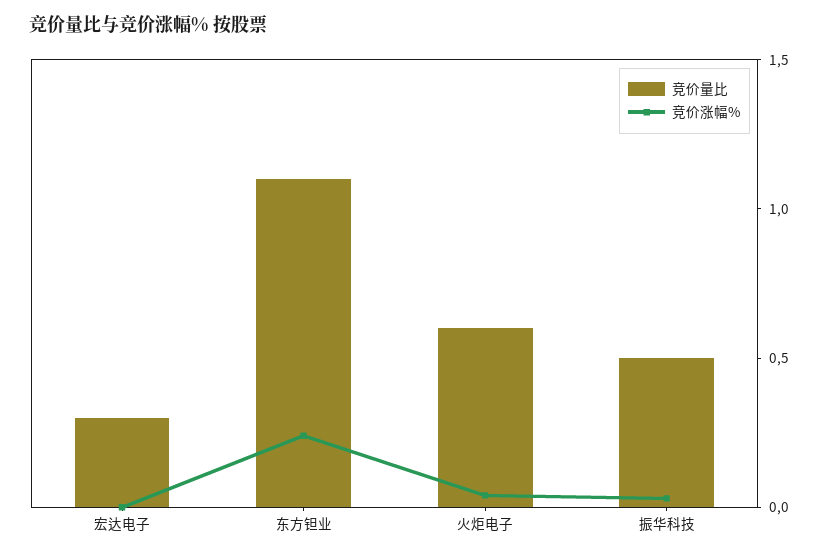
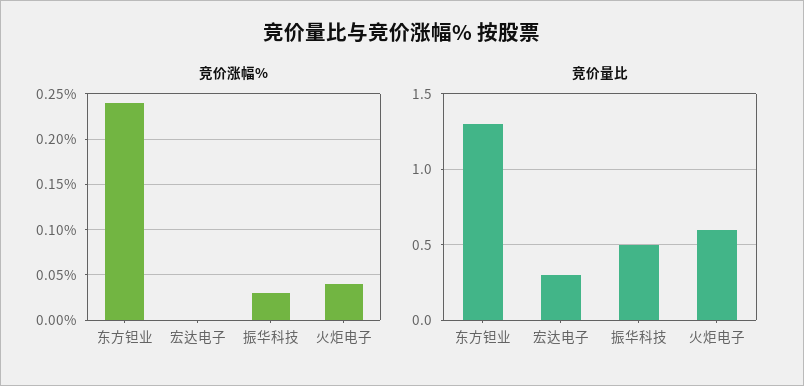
  {
    "竞价量比": {
      "宏达电子": 0.3,
-     "东方钽业": 1.1,
+     "东方钽业": 1.3,
      "火炬电子": 0.6,
      "振华科技": 0.5
    },
    "竞价涨幅%": {
      "宏达电子": 0,
      "东方钽业": 0.24,
      "火炬电子": 0.04,
      "振华科技": 0.03
    }
  }

